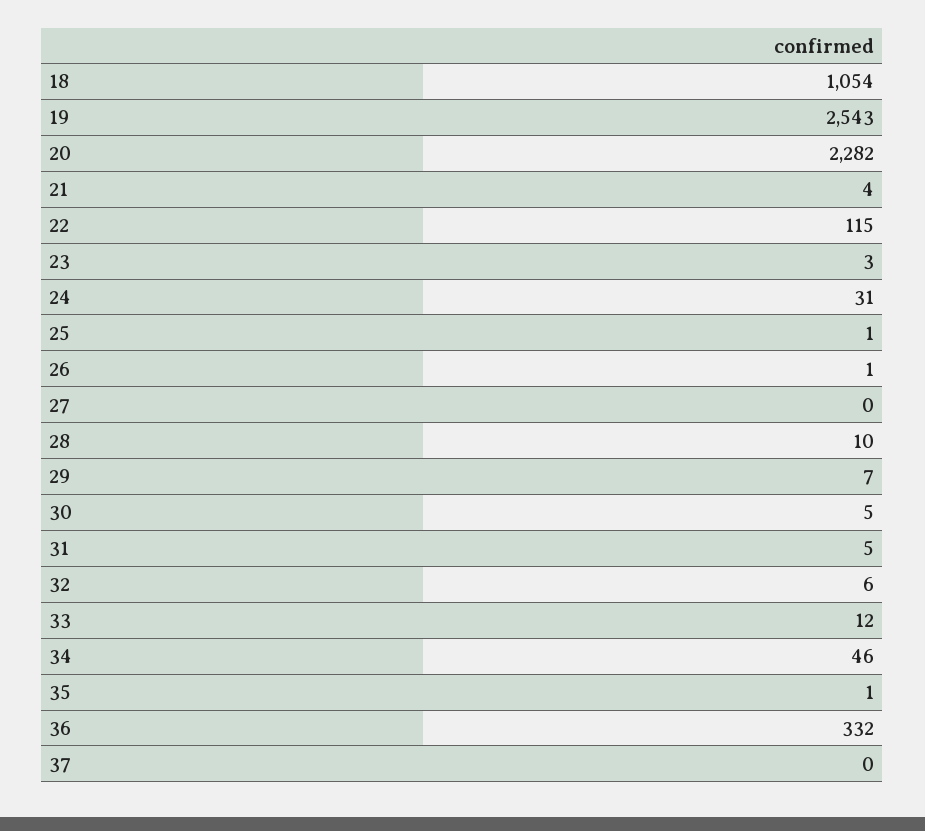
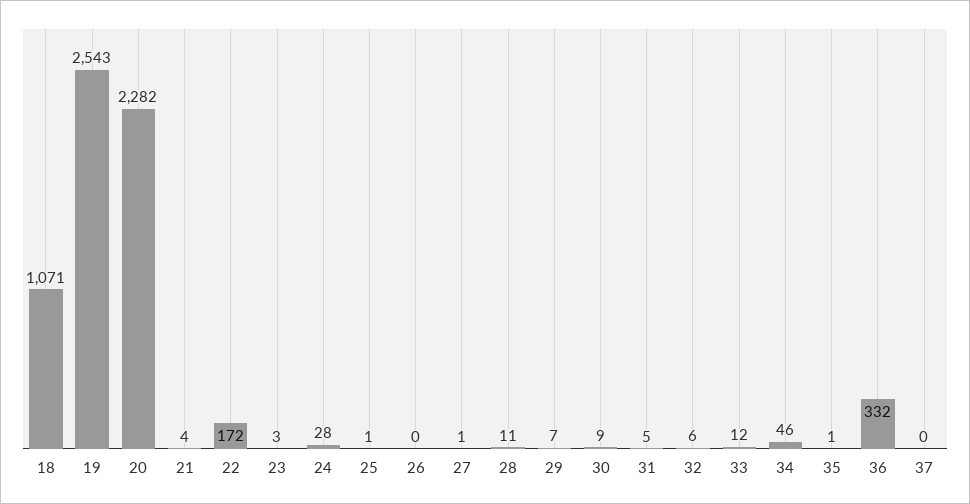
  {
-   "18": 1054,
+   "18": 1071,
    "19": 2543,
    "20": 2282,
    "21": 4,
-   "22": 115,
+   "22": 172,
    "23": 3,
-   "24": 31,
+   "24": 28,
    "25": 1,
-   "26": 1,
+   "26": 0,
-   "27": 0,
+   "27": 1,
-   "28": 10,
+   "28": 11,
    "29": 7,
-   "30": 5,
+   "30": 9,
    "31": 5,
    "32": 6,
    "33": 12,
    "34": 46,
    "35": 1,
    "36": 332,
    "37": 0
  }

